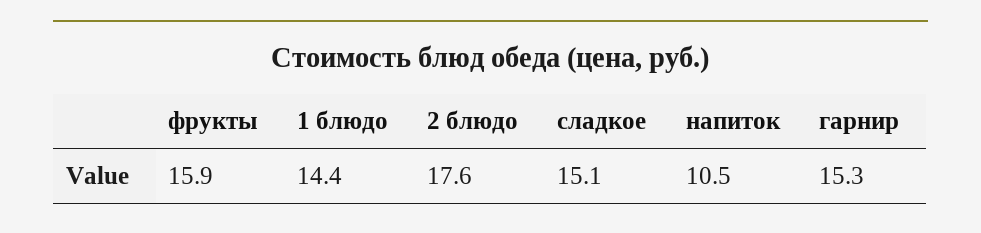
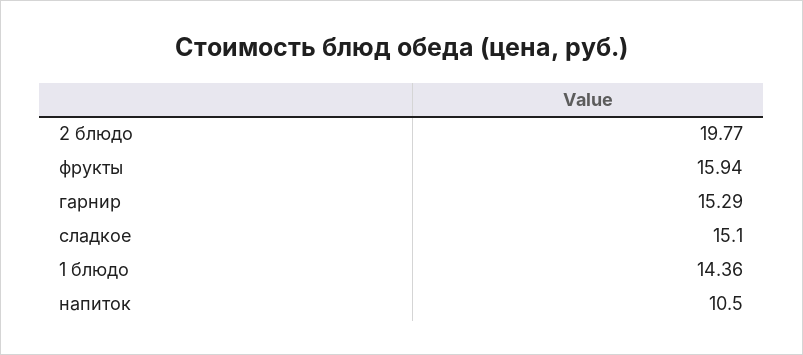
  {
    "фрукты": 15.94,
    "1 блюдо": 14.36,
-   "2 блюдо": 17.6,
+   "2 блюдо": 19.77,
    "сладкое": 15.1,
    "напиток": 10.5,
    "гарнир": 15.29
  }

